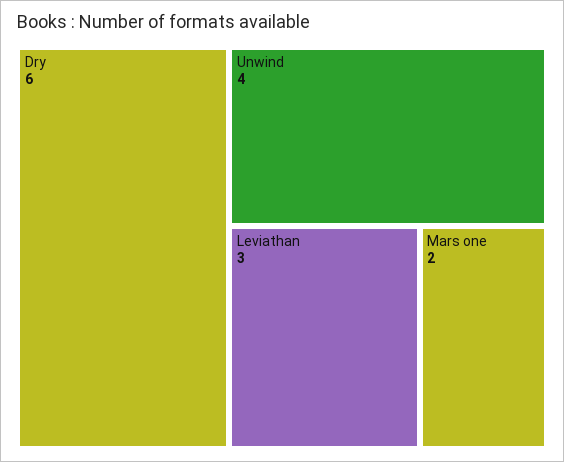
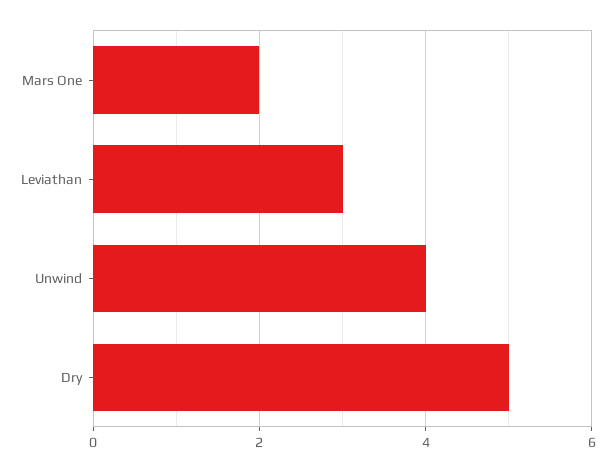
  {
-   "Dry": 6,
+   "Dry": 5,
    "Unwind": 4,
    "Leviathan": 3,
    "Mars one": 2
  }

